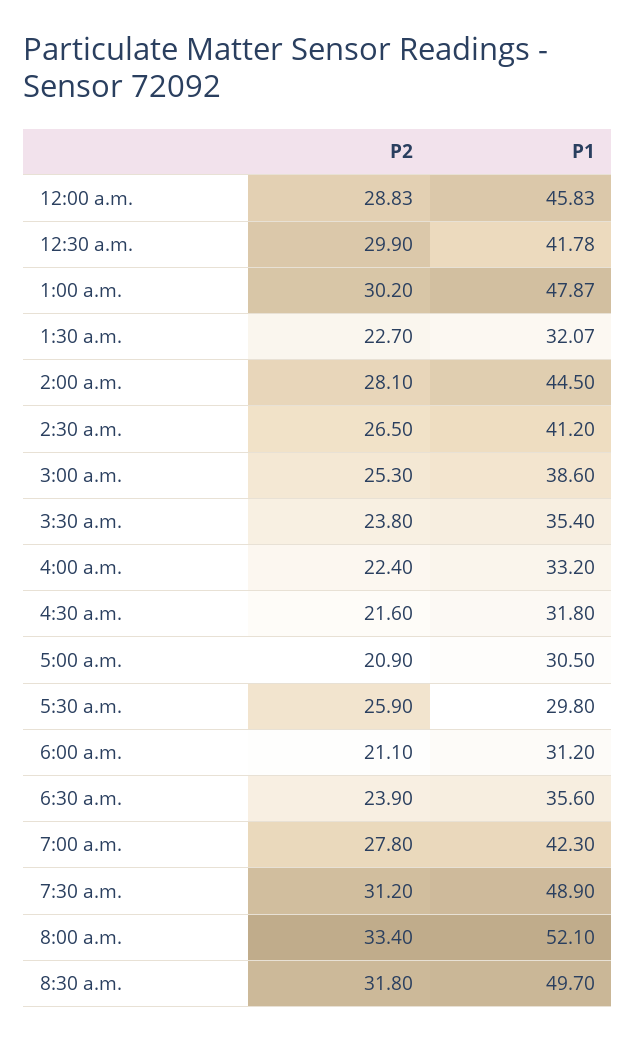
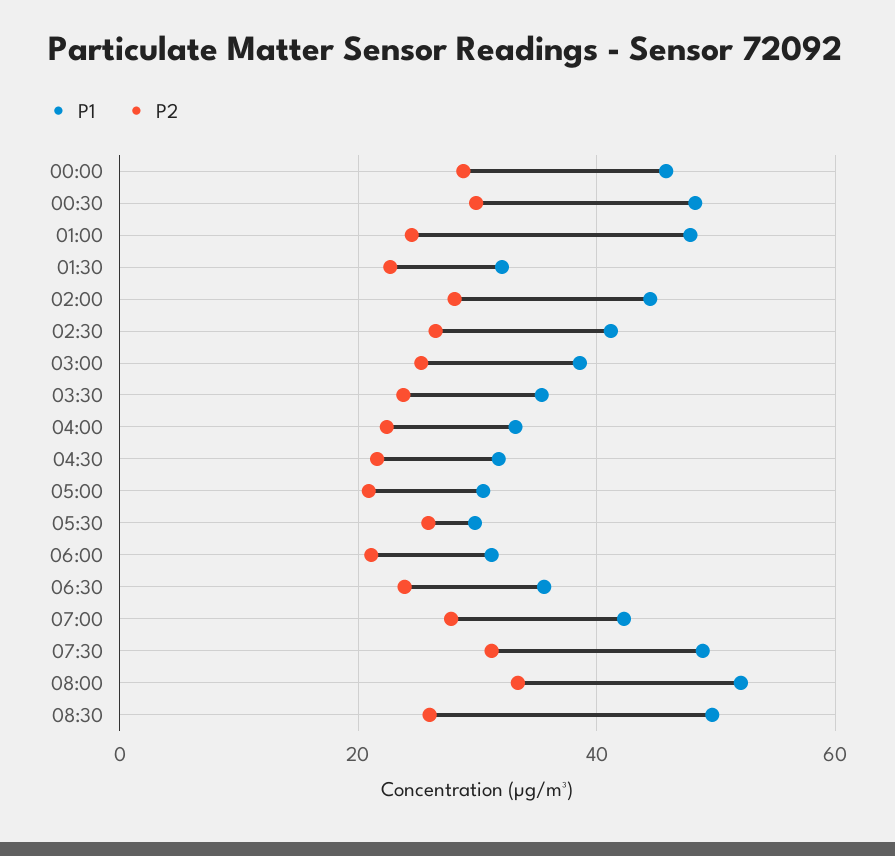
  {
    "P2": {
      "12:00 a.m.": 28.83,
      "12:30 a.m.": 29.9,
-     "1:00 a.m.": 30.2,
+     "1:00 a.m.": 24,
      "1:30 a.m.": 22.7,
      "2:00 a.m.": 28.1,
      "2:30 a.m.": 26.5,
      "3:00 a.m.": 25.3,
      "3:30 a.m.": 23.8,
      "4:00 a.m.": 22.4,
      "4:30 a.m.": 21.6,
      "5:00 a.m.": 20.9,
      "5:30 a.m.": 25.9,
      "6:00 a.m.": 21.1,
      "6:30 a.m.": 23.9,
      "7:00 a.m.": 27.8,
      "7:30 a.m.": 31.2,
      "8:00 a.m.": 33.4,
-     "8:30 a.m.": 31.8
+     "8:30 a.m.": 26
    },
    "P1": {
      "12:00 a.m.": 45.83,
-     "12:30 a.m.": 41.78,
+     "12:30 a.m.": 48,
      "1:00 a.m.": 47.87,
      "1:30 a.m.": 32.07,
      "2:00 a.m.": 44.5,
      "2:30 a.m.": 41.2,
      "3:00 a.m.": 38.6,
      "3:30 a.m.": 35.4,
      "4:00 a.m.": 33.2,
      "4:30 a.m.": 31.8,
      "5:00 a.m.": 30.5,
      "5:30 a.m.": 29.8,
      "6:00 a.m.": 31.2,
      "6:30 a.m.": 35.6,
      "7:00 a.m.": 42.3,
      "7:30 a.m.": 48.9,
      "8:00 a.m.": 52.1,
      "8:30 a.m.": 49.7
    }
  }

